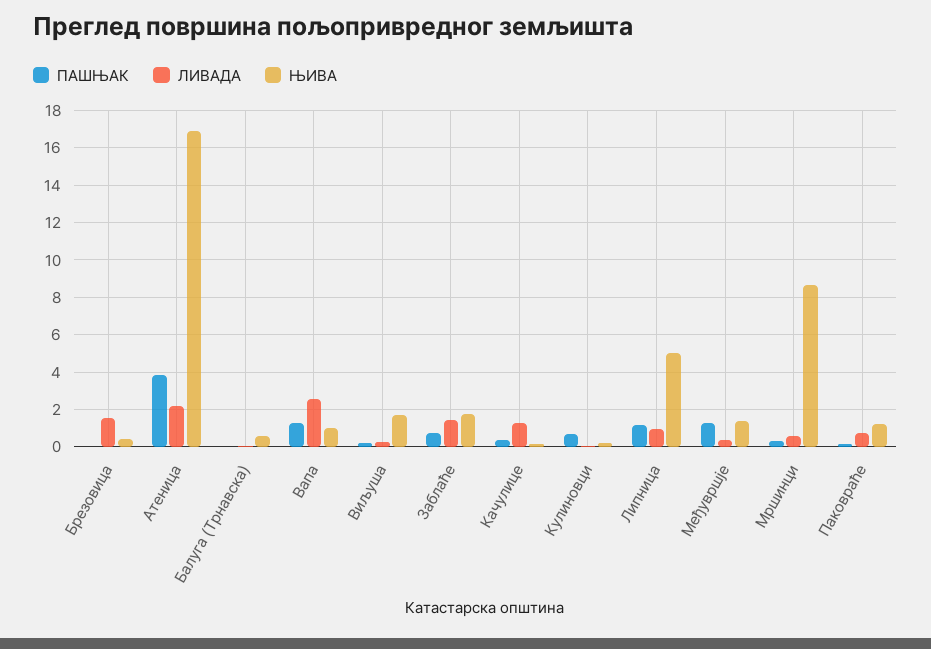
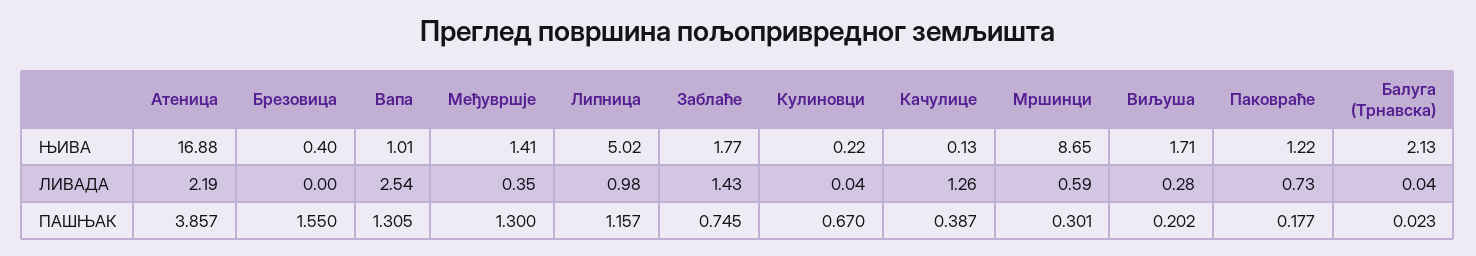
  {
    "ПАШЊАК": {
-     "Брезовица": 0,
+     "Брезовица": 1.55,
      "Атеница": 3.857,
      "Балуга (Трнавска)": 0.023,
      "Вапа": 1.305,
      "Виљуша": 0.202,
      "Заблаће": 0.745,
      "Качулице": 0.387,
      "Кулиновци": 0.67,
      "Липница": 1.157,
      "Међувршје": 1.3,
      "Мршинци": 0.301,
      "Паковраће": 0.177
    },
    "ЛИВАДА": {
-     "Брезовица": 1.5,
+     "Брезовица": 0,
      "Атеница": 2.19,
      "Балуга (Трнавска)": 0.04,
      "Вапа": 2.54,
      "Виљуша": 0.28,
      "Заблаће": 1.43,
      "Качулице": 1.26,
      "Кулиновци": 0.04,
      "Липница": 0.98,
      "Међувршје": 0.35,
      "Мршинци": 0.59,
      "Паковраће": 0.73
    },
    "ЊИВА": {
      "Брезовица": 0.4,
      "Атеница": 16.88,
-     "Балуга (Трнавска)": 0.5,
+     "Балуга (Трнавска)": 2.13,
      "Вапа": 1.01,
      "Виљуша": 1.71,
      "Заблаће": 1.77,
      "Качулице": 0.13,
      "Кулиновци": 0.22,
      "Липница": 5.02,
      "Међувршје": 1.41,
      "Мршинци": 8.65,
      "Паковраће": 1.22
    }
  }

